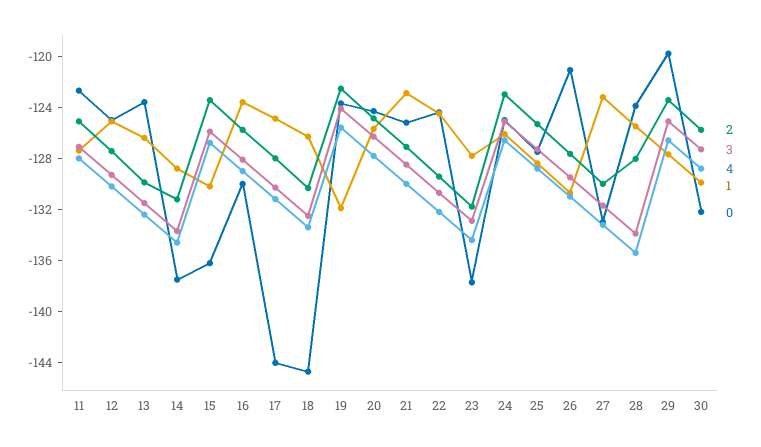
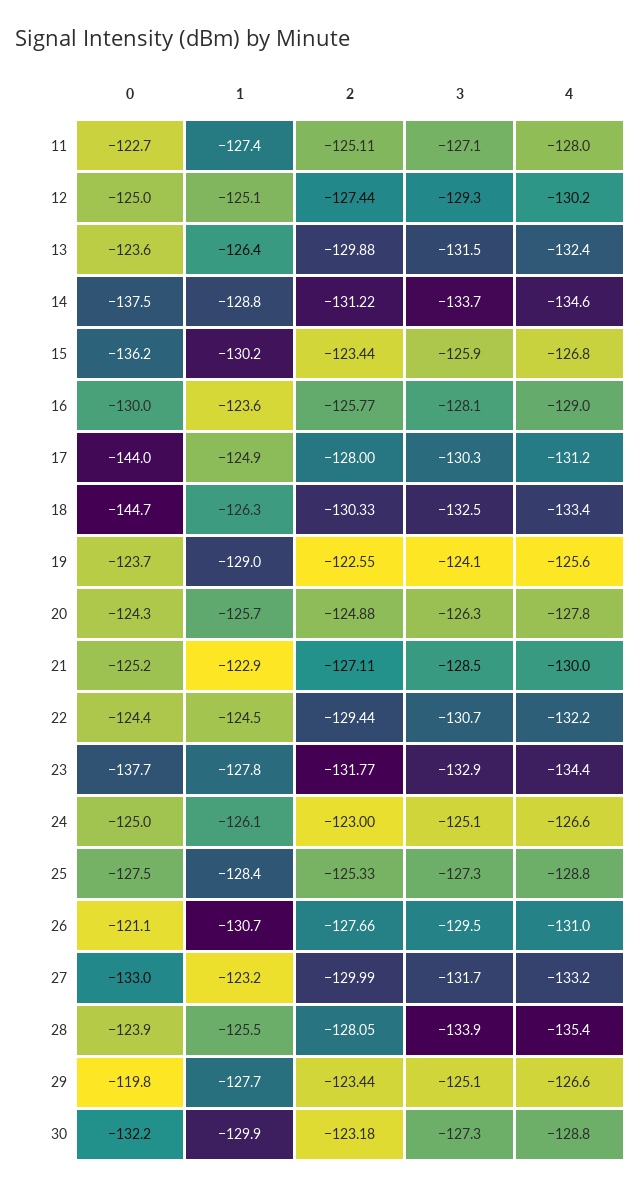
  {
    "2": {
      "11": -125.11,
      "12": -127.44,
      "13": -129.88,
      "14": -131.22,
      "15": -123.44,
      "16": -125.77,
      "17": -128,
      "18": -130.33,
      "19": -122.55,
      "20": -124.88,
      "21": -127.11,
      "22": -129.44,
      "23": -131.77,
      "24": -123,
      "25": -125.33,
      "26": -127.66,
      "27": -129.99,
      "28": -128.05,
      "29": -123.44,
-     "30": -126
+     "30": -123.18
    },
    "3": {
      "11": -127.1,
      "12": -129.3,
      "13": -131.5,
      "14": -133.7,
      "15": -125.9,
      "16": -128.1,
      "17": -130.3,
      "18": -132.5,
      "19": -124.1,
      "20": -126.3,
      "21": -128.5,
      "22": -130.7,
      "23": -132.9,
      "24": -125.1,
      "25": -127.3,
      "26": -129.5,
      "27": -131.7,
      "28": -133.9,
      "29": -125.1,
      "30": -127.3
    },
    "4": {
      "11": -128,
      "12": -130.2,
      "13": -132.4,
      "14": -134.6,
      "15": -126.8,
      "16": -129,
      "17": -131.2,
      "18": -133.4,
      "19": -125.6,
      "20": -127.8,
      "21": -130,
      "22": -132.2,
      "23": -134.4,
      "24": -126.6,
      "25": -128.8,
      "26": -131,
      "27": -133.2,
      "28": -135.4,
      "29": -126.6,
      "30": -128.8
    },
    "1": {
      "11": -127.4,
      "12": -125.1,
      "13": -126.4,
      "14": -128.8,
      "15": -130.2,
      "16": -123.6,
      "17": -124.9,
      "18": -126.3,
-     "19": -132,
+     "19": -129,
      "20": -125.7,
      "21": -122.9,
      "22": -124.5,
      "23": -127.8,
      "24": -126.1,
      "25": -128.4,
      "26": -130.7,
      "27": -123.2,
      "28": -125.5,
      "29": -127.7,
      "30": -129.9
    },
    "0": {
      "11": -122.7,
      "12": -125,
      "13": -123.6,
      "14": -137.5,
      "15": -136.2,
      "16": -130,
      "17": -144,
      "18": -144.7,
      "19": -123.7,
      "20": -124.3,
      "21": -125.2,
      "22": -124.4,
      "23": -137.7,
      "24": -125,
      "25": -127.5,
      "26": -121.1,
      "27": -133,
      "28": -123.9,
      "29": -119.8,
      "30": -132.2
    }
  }

